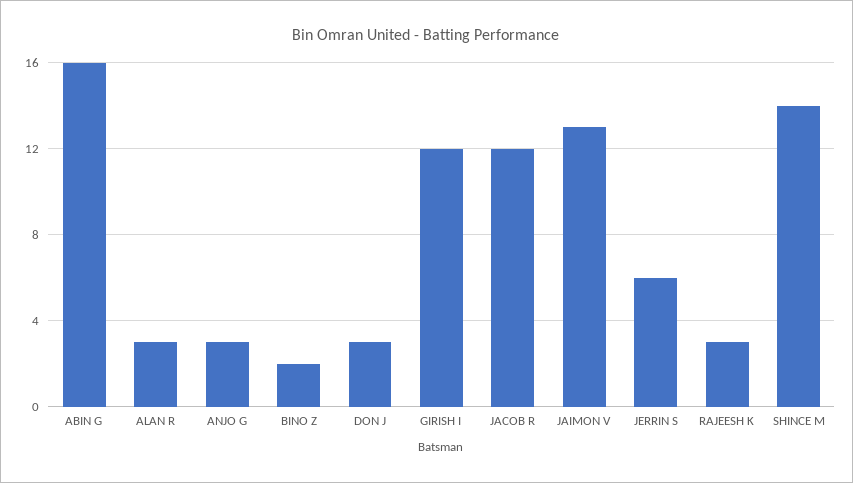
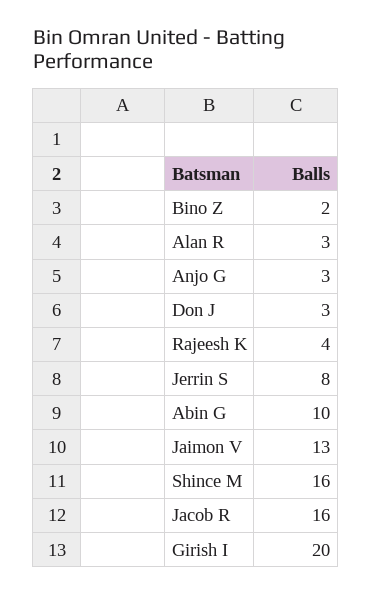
  {
-   "ABIN G": 16,
+   "ABIN G": 10,
    "ALAN R": 3,
    "ANJO G": 3,
    "BINO Z": 2,
    "DON J": 3,
-   "GIRISH I": 12,
+   "GIRISH I": 20,
-   "JACOB R": 12,
+   "JACOB R": 16,
    "JAIMON V": 13,
-   "JERRIN S": 6,
+   "JERRIN S": 8,
-   "RAJEESH K": 3,
+   "RAJEESH K": 4,
-   "SHINCE M": 14
+   "SHINCE M": 16
  }

